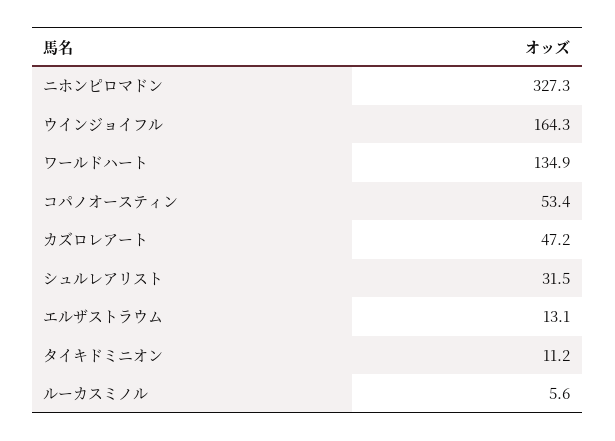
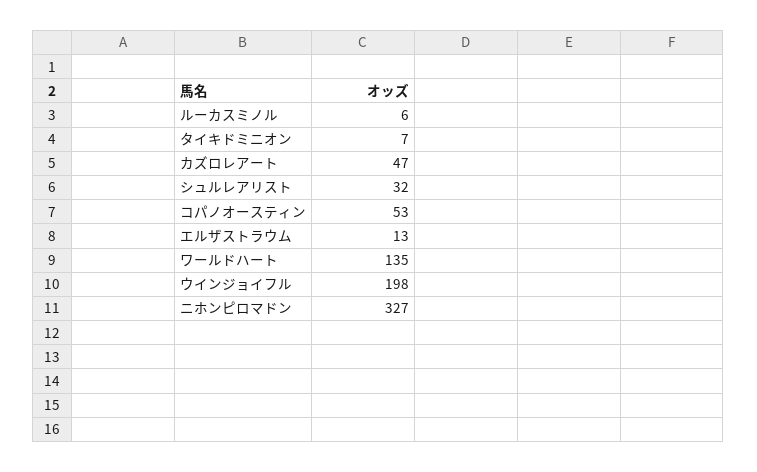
  {
    "ニホンピロマドン": 327.3,
-   "ウインジョイフル": 164.3,
+   "ウインジョイフル": 198,
    "ワールドハート": 134.9,
    "コパノオースティン": 53.4,
    "カズロレアート": 47.2,
    "シュルレアリスト": 31.5,
    "エルザストラウム": 13.1,
-   "タイキドミニオン": 11.2,
+   "タイキドミニオン": 7,
    "ルーカスミノル": 5.6
  }

